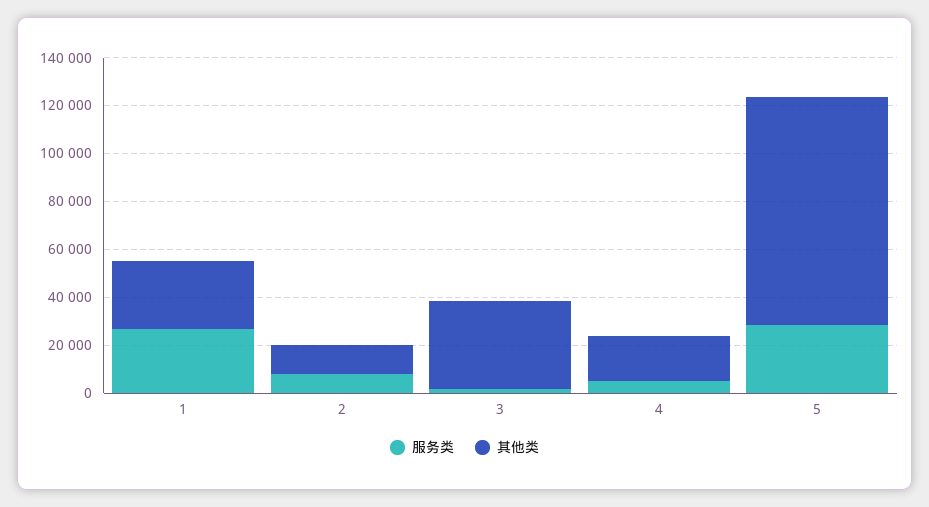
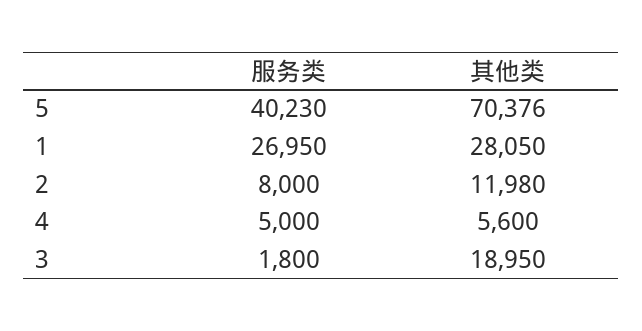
  {
    "服务类": {
      "1": 26950,
      "2": 8000,
      "3": 1800,
      "4": 5000,
-     "5": 30000
+     "5": 40230
    },
    "其他类": {
      "1": 28050,
      "2": 11980,
-     "3": 35000,
+     "3": 18950,
-     "4": 20000,
+     "4": 5600,
-     "5": 95000
+     "5": 70376
    }
  }

